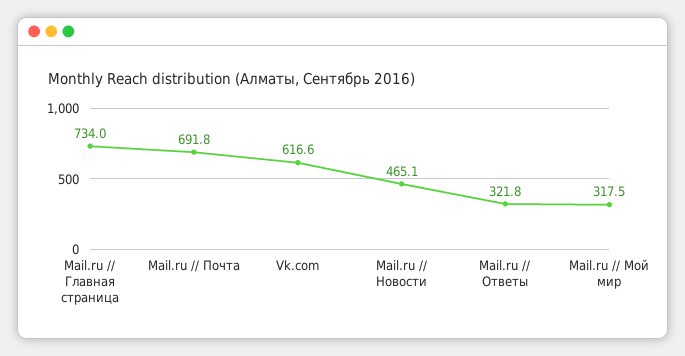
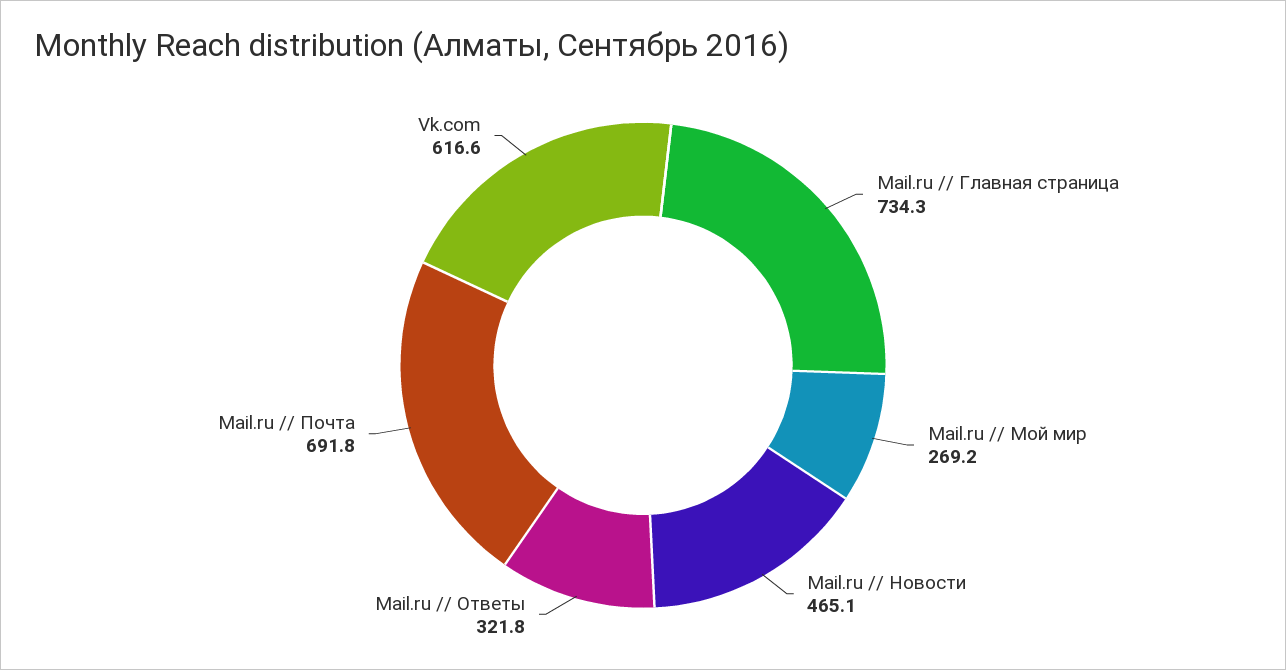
  {
-   "Mail.ru // Главная страница": 734,
+   "Mail.ru // Главная страница": 734.3,
    "Mail.ru // Почта": 691.8,
    "Vk.com": 616.6,
    "Mail.ru // Новости": 465.1,
    "Mail.ru // Ответы": 321.8,
-   "Mail.ru // Мой мир": 317.5
+   "Mail.ru // Мой мир": 269.2
  }

